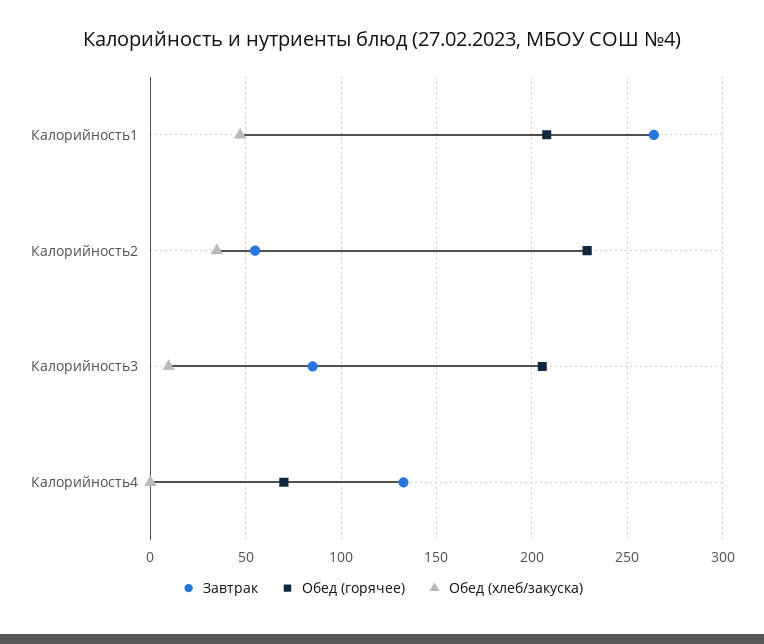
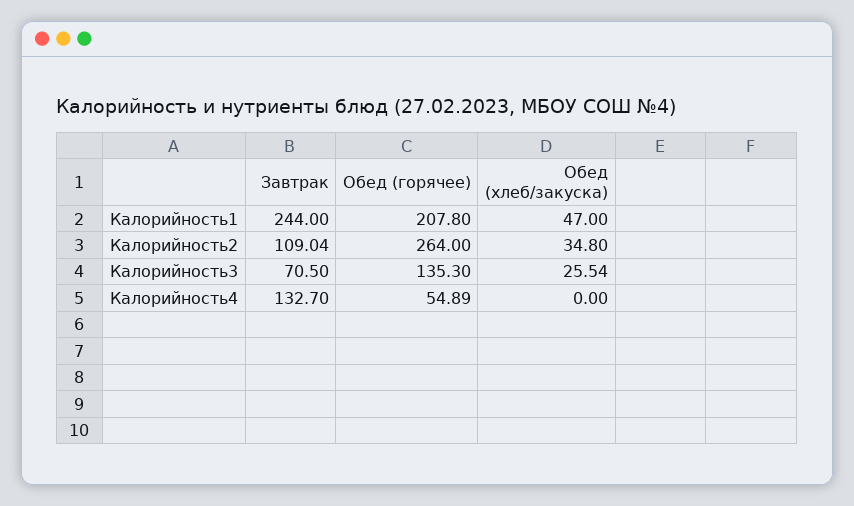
  {
    "Завтрак": {
-     "Калорийность1": 265,
+     "Калорийность1": 244,
-     "Калорийность2": 55,
+     "Калорийность2": 109.04,
-     "Калорийность3": 85,
+     "Калорийность3": 70.5,
      "Калорийность4": 132.7
    },
    "Обед (горячее)": {
      "Калорийность1": 207.8,
-     "Калорийность2": 230,
+     "Калорийность2": 264,
-     "Калорийность3": 205,
+     "Калорийность3": 135.3,
-     "Калорийность4": 70
+     "Калорийность4": 54.89
    },
    "Обед (хлеб/закуска)": {
      "Калорийность1": 47,
      "Калорийность2": 34.8,
-     "Калорийность3": 10,
+     "Калорийность3": 25.54,
      "Калорийность4": 0
    }
  }

